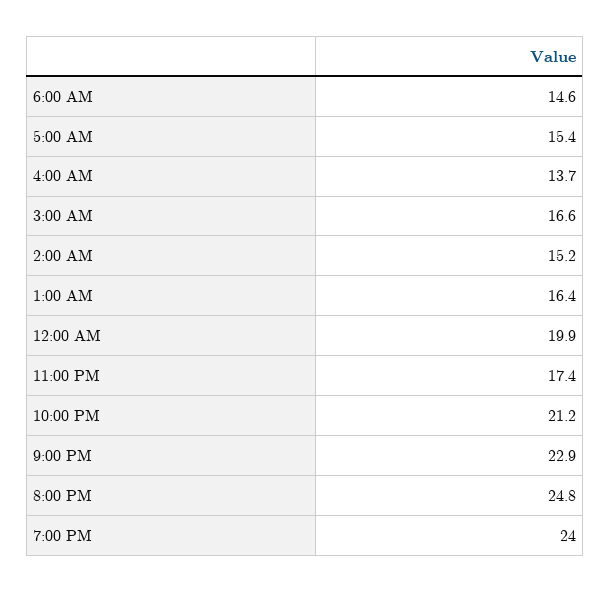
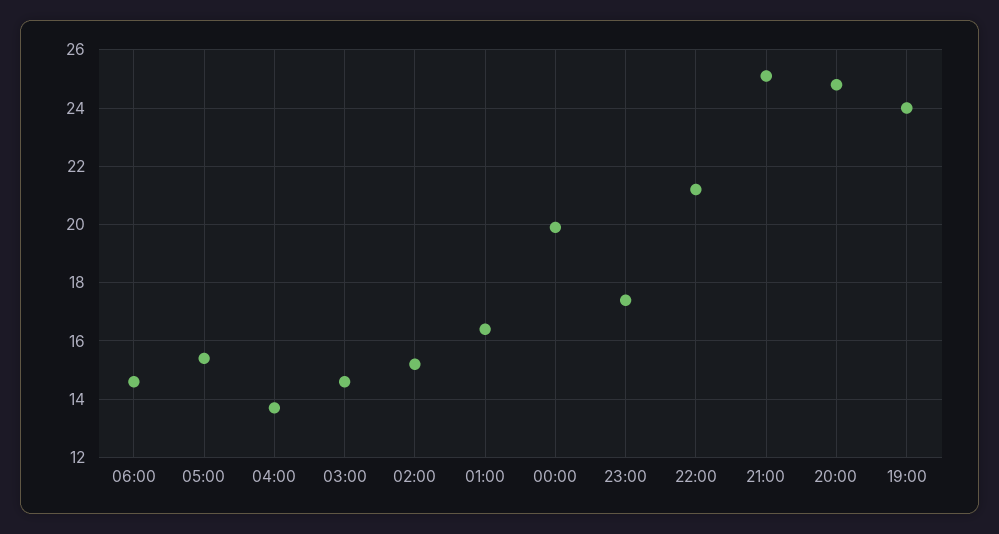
  {
    "6:00 AM": 14.6,
    "5:00 AM": 15.4,
    "4:00 AM": 13.7,
-   "3:00 AM": 16.6,
+   "3:00 AM": 14.5,
    "2:00 AM": 15.2,
    "1:00 AM": 16.4,
    "12:00 AM": 19.9,
    "11:00 PM": 17.4,
    "10:00 PM": 21.2,
-   "9:00 PM": 22.9,
+   "9:00 PM": 25,
    "8:00 PM": 24.8,
    "7:00 PM": 24
  }

